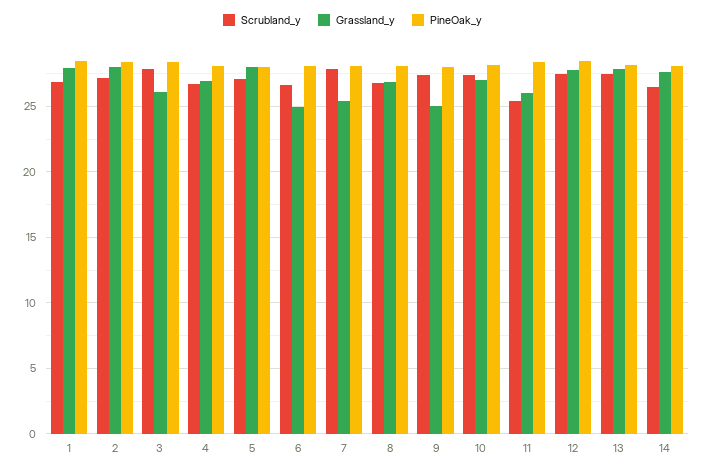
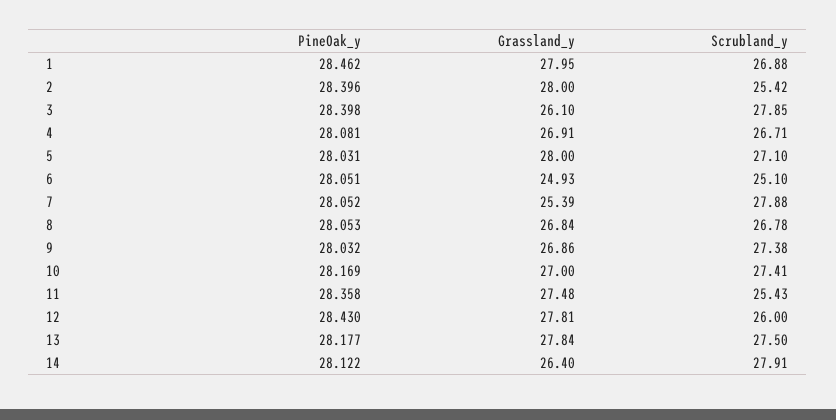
  {
    "Scrubland_y": {
      "1": 26.88,
-     "2": 27,
+     "2": 25.42,
      "3": 27.85,
      "4": 26.71,
      "5": 27.1,
-     "6": 26.5,
+     "6": 25.1,
      "7": 27.88,
      "8": 26.78,
      "9": 27.38,
      "10": 27.41,
      "11": 25.43,
-     "12": 27.5,
+     "12": 26,
      "13": 27.5,
-     "14": 26.5
+     "14": 27.91
    },
    "Grassland_y": {
      "1": 27.95,
      "2": 28,
      "3": 26.1,
      "4": 26.91,
      "5": 28,
      "6": 24.93,
      "7": 25.39,
      "8": 26.84,
-     "9": 25,
+     "9": 26.86,
      "10": 27,
-     "11": 26,
+     "11": 27.48,
      "12": 27.81,
      "13": 27.84,
-     "14": 27.5
+     "14": 26.4
    },
    "PineOak_y": {
      "1": 28.462,
      "2": 28.396,
      "3": 28.398,
      "4": 28.081,
      "5": 28.031,
      "6": 28.051,
      "7": 28.052,
      "8": 28.053,
      "9": 28.032,
      "10": 28.169,
      "11": 28.358,
      "12": 28.43,
      "13": 28.177,
      "14": 28.122
    }
  }

